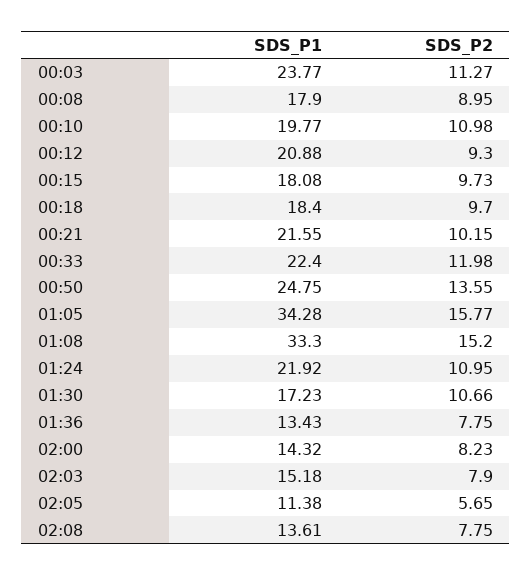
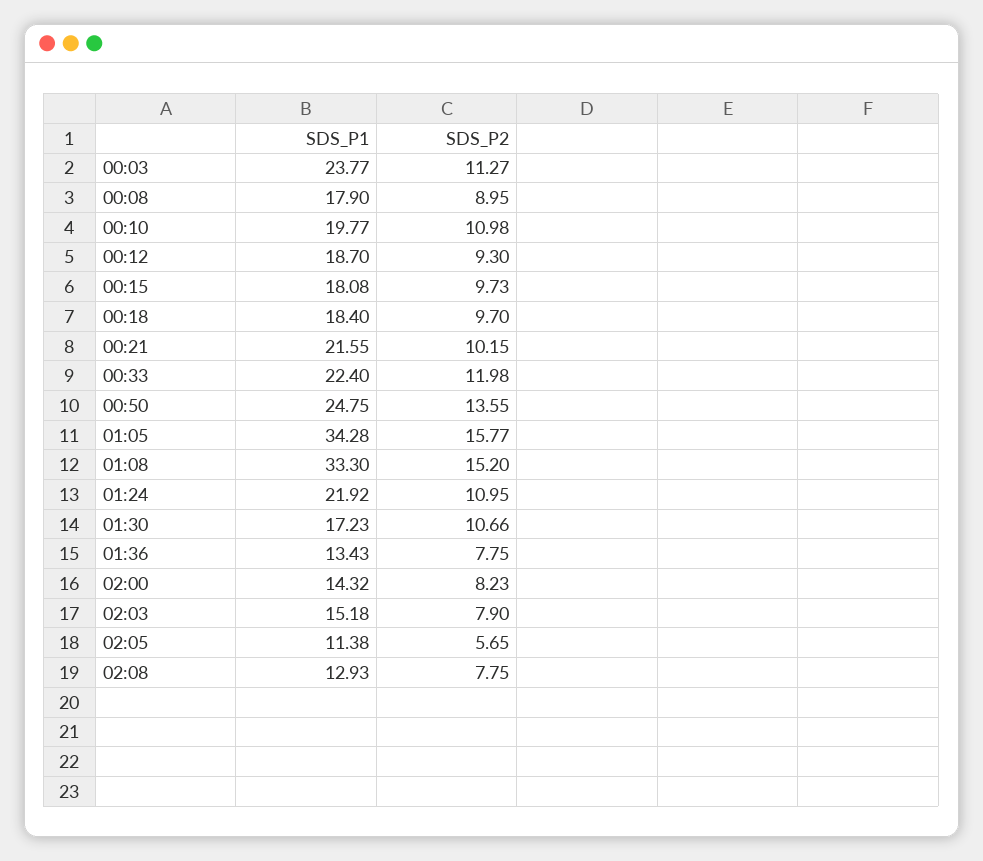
  {
    "SDS_P1": {
      "00:03": 23.77,
      "00:08": 17.9,
      "00:10": 19.77,
-     "00:12": 20.88,
+     "00:12": 18.7,
      "00:15": 18.08,
      "00:18": 18.4,
      "00:21": 21.55,
      "00:33": 22.4,
      "00:50": 24.75,
      "01:05": 34.28,
      "01:08": 33.3,
      "01:24": 21.92,
      "01:30": 17.23,
      "01:36": 13.43,
      "02:00": 14.32,
      "02:03": 15.18,
      "02:05": 11.38,
-     "02:08": 13.61
+     "02:08": 12.93
    },
    "SDS_P2": {
      "00:03": 11.27,
      "00:08": 8.95,
      "00:10": 10.98,
      "00:12": 9.3,
      "00:15": 9.73,
      "00:18": 9.7,
      "00:21": 10.15,
      "00:33": 11.98,
      "00:50": 13.55,
      "01:05": 15.77,
      "01:08": 15.2,
      "01:24": 10.95,
      "01:30": 10.66,
      "01:36": 7.75,
      "02:00": 8.23,
      "02:03": 7.9,
      "02:05": 5.65,
      "02:08": 7.75
    }
  }

